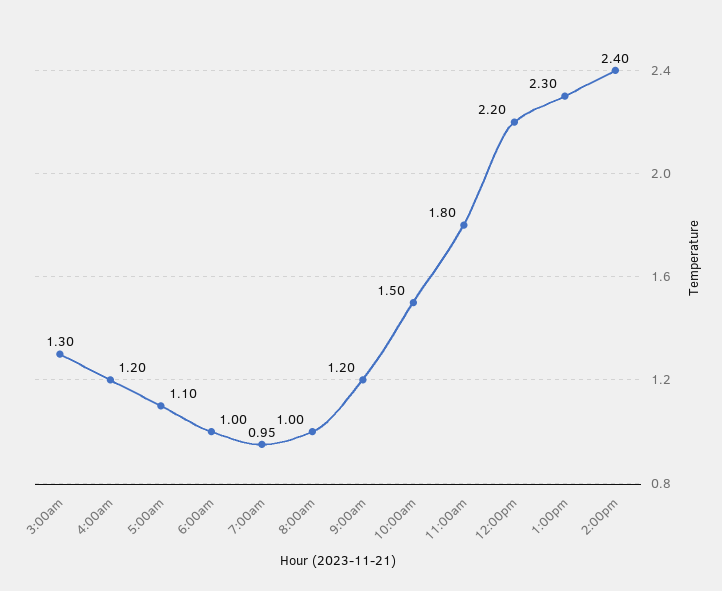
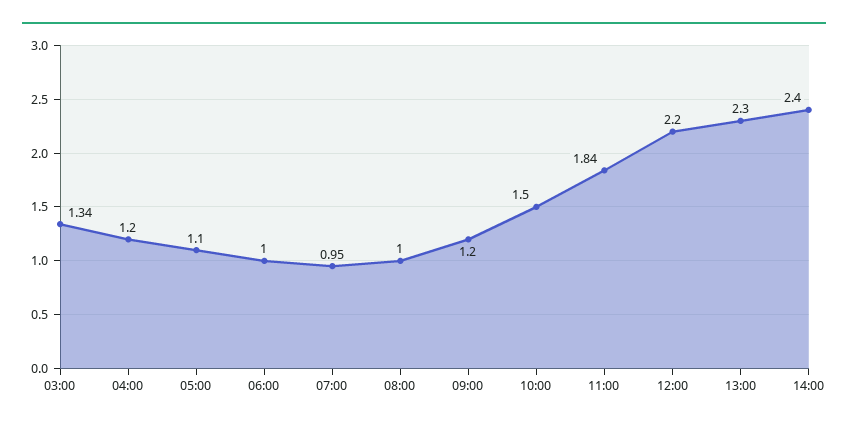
  {
-   "3:00am": 1.3,
+   "3:00am": 1.34,
    "4:00am": 1.2,
    "5:00am": 1.1,
    "6:00am": 1,
    "7:00am": 0.95,
    "8:00am": 1,
    "9:00am": 1.2,
    "10:00am": 1.5,
-   "11:00am": 1.8,
+   "11:00am": 1.84,
    "12:00pm": 2.2,
    "1:00pm": 2.3,
    "2:00pm": 2.4
  }

